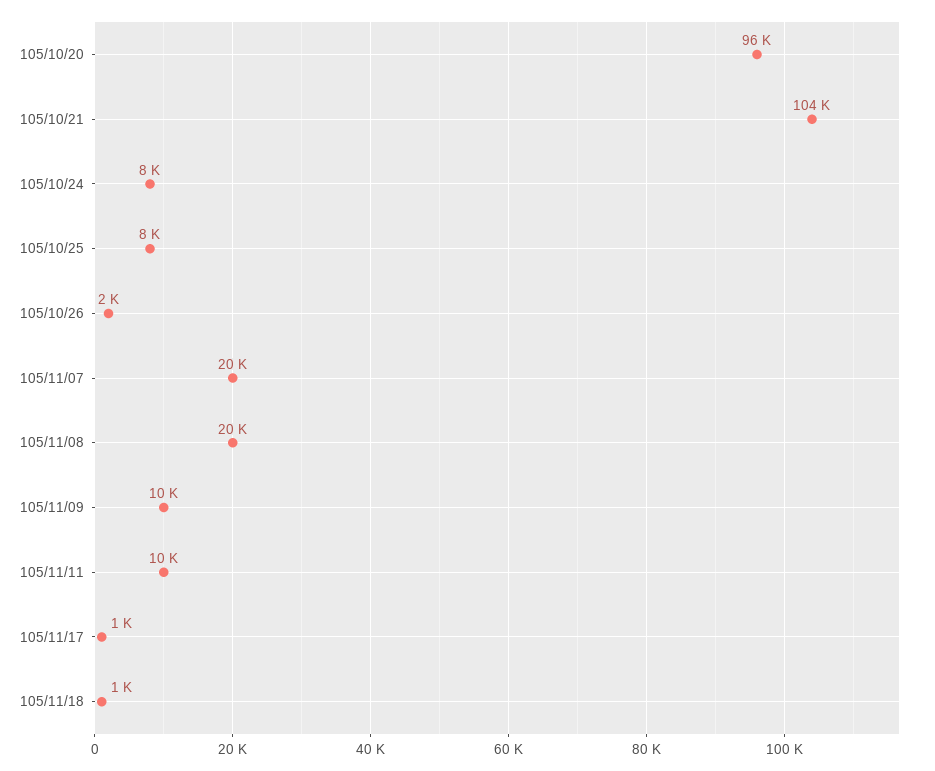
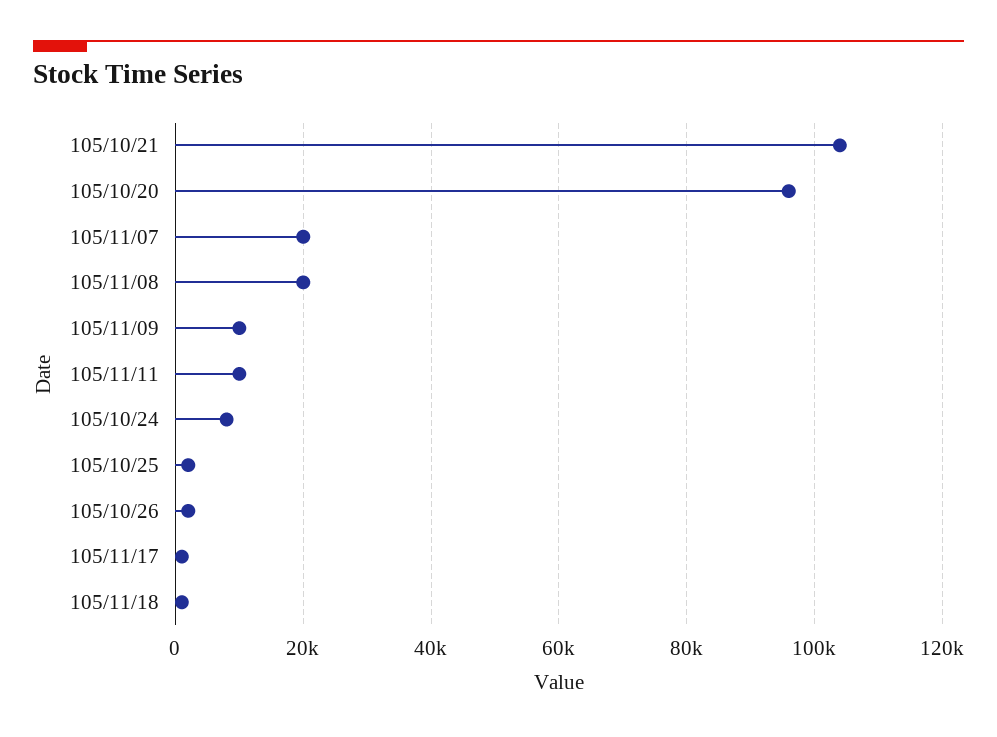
  {
    "105/10/20": 96000,
    "105/10/21": 104000,
    "105/10/24": 8000,
-   "105/10/25": 8000,
+   "105/10/25": 2000,
    "105/10/26": 2000,
    "105/11/07": 20000,
    "105/11/08": 20000,
    "105/11/09": 10000,
    "105/11/11": 10000,
    "105/11/17": 1000,
    "105/11/18": 1000
  }

